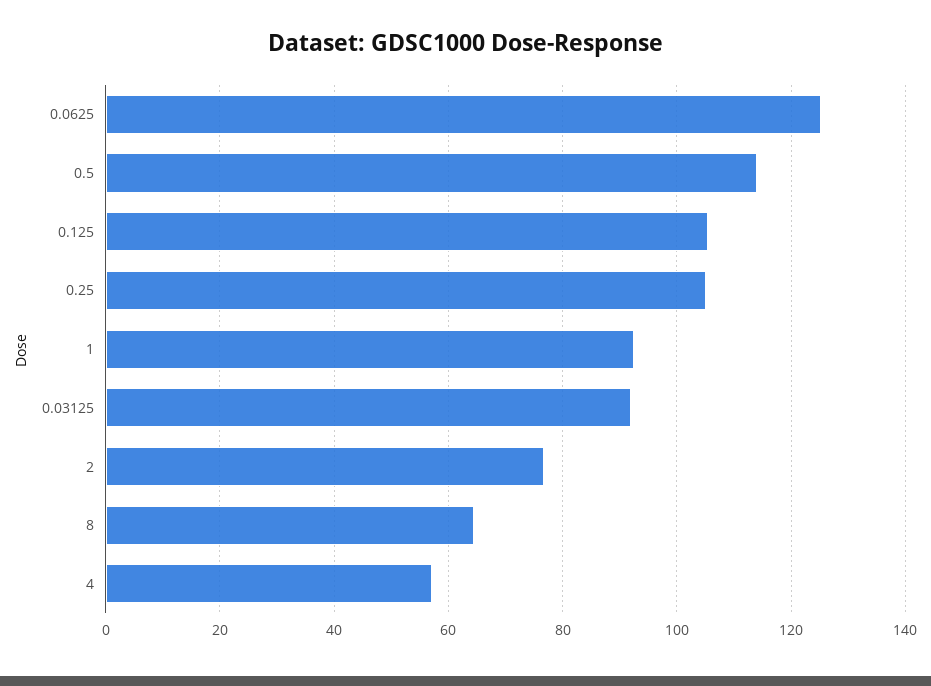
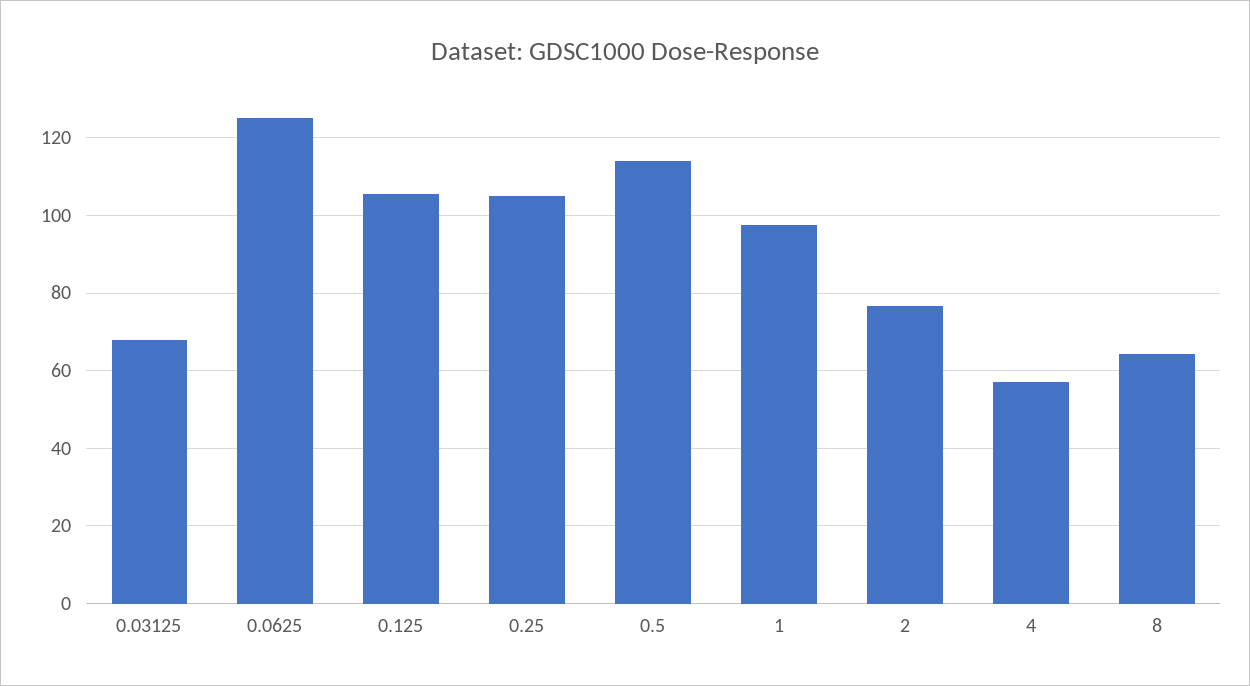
  {
    "0.0625": 126,
    "0.5": 114,
    "0.125": 106,
    "0.25": 106,
-   "1": 92,
+   "1": 98,
-   "0.03125": 92,
+   "0.03125": 68,
    "2": 76,
    "8": 64,
    "4": 58
  }

